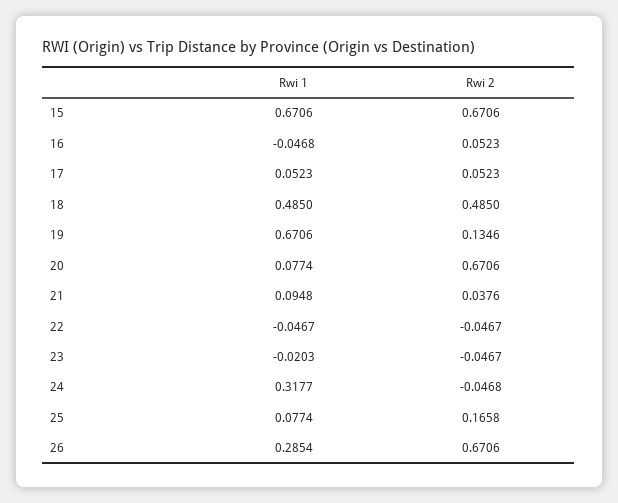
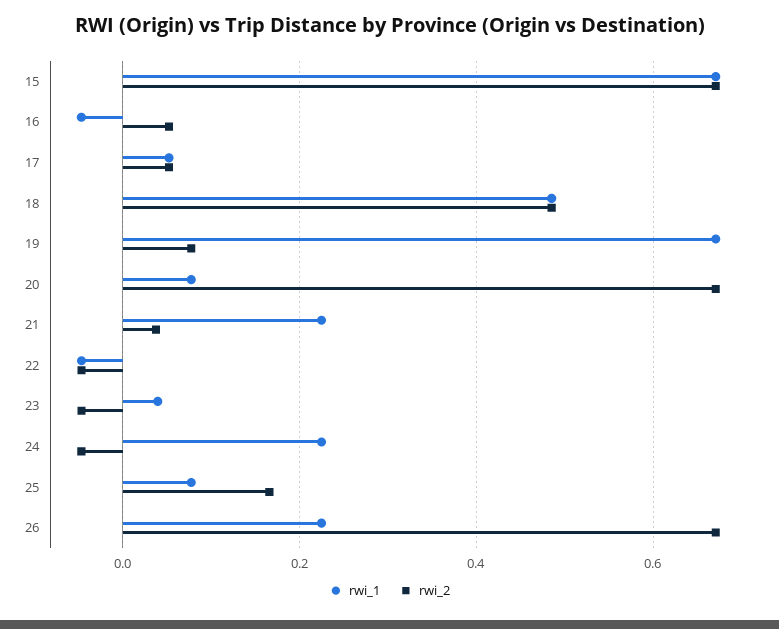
  {
    "Rwi 1": {
      "15": 0.6706,
      "16": -0.0468,
      "17": 0.0523,
      "18": 0.485,
      "19": 0.6706,
      "20": 0.0774,
-     "21": 0.0948,
+     "21": 0.22,
      "22": -0.0467,
-     "23": -0.0203,
+     "23": 0.04,
-     "24": 0.3177,
+     "24": 0.22,
      "25": 0.0774,
-     "26": 0.2854
+     "26": 0.22
    },
    "Rwi 2": {
      "15": 0.6706,
      "16": 0.0523,
      "17": 0.0523,
      "18": 0.485,
-     "19": 0.1346,
+     "19": 0.08,
      "20": 0.6706,
      "21": 0.0376,
      "22": -0.0467,
      "23": -0.0467,
      "24": -0.0468,
      "25": 0.1658,
      "26": 0.6706
    }
  }

